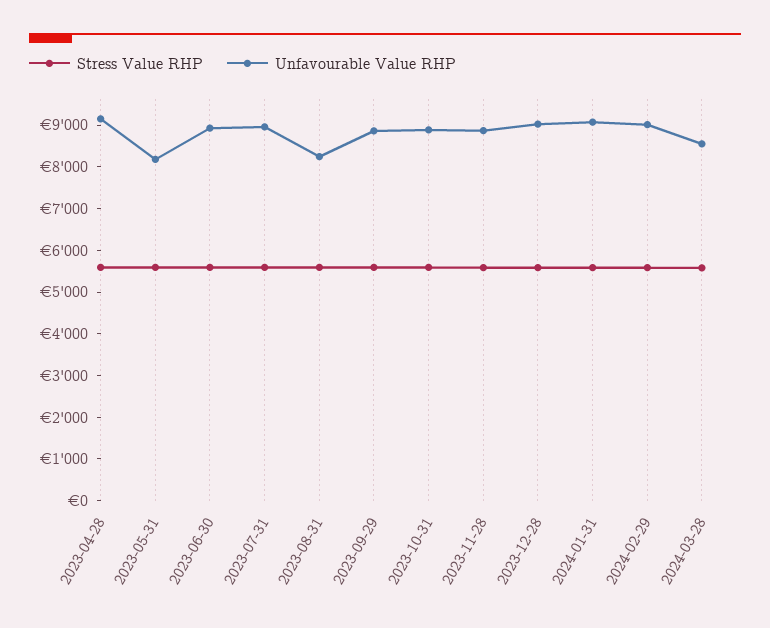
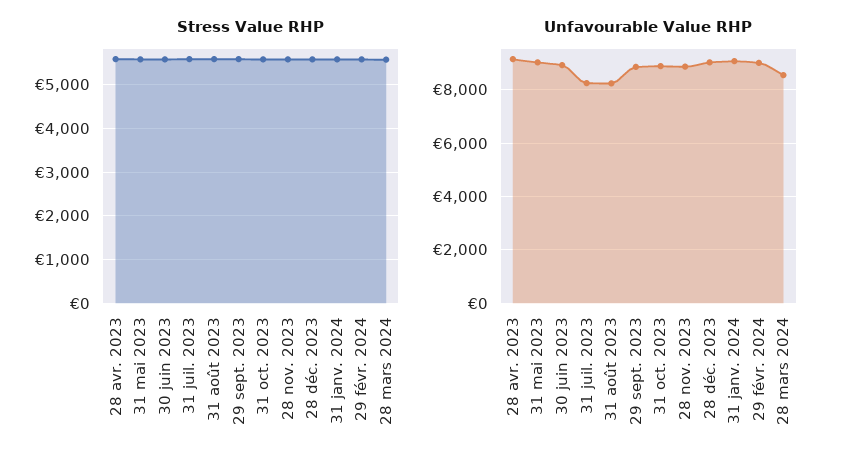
  {
    "Stress Value RHP": {
      "2023-04-28": 5600,
      "2023-05-31": 5600,
      "2023-06-30": 5600,
      "2023-07-31": 5600,
      "2023-08-31": 5600,
      "2023-09-29": 5600,
      "2023-10-31": 5600,
      "2023-11-28": 5600,
      "2023-12-28": 5600,
      "2024-01-31": 5600,
      "2024-02-29": 5600,
      "2024-03-28": 5600
    },
    "Unfavourable Value RHP": {
      "2023-04-28": 9200,
-     "2023-05-31": 8200,
+     "2023-05-31": 9000,
      "2023-06-30": 9000,
-     "2023-07-31": 9000,
+     "2023-07-31": 8250,
      "2023-08-31": 8200,
      "2023-09-29": 8800,
      "2023-10-31": 8800,
      "2023-11-28": 8800,
      "2023-12-28": 9000,
      "2024-01-31": 9000,
      "2024-02-29": 9000,
      "2024-03-28": 8600
    }
  }

